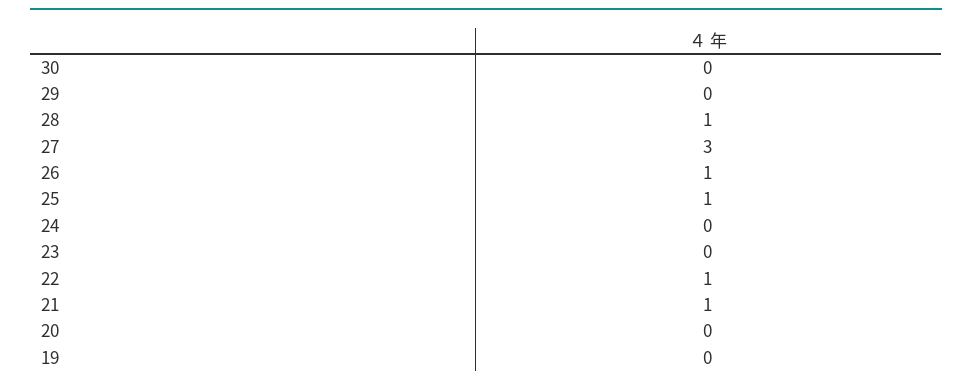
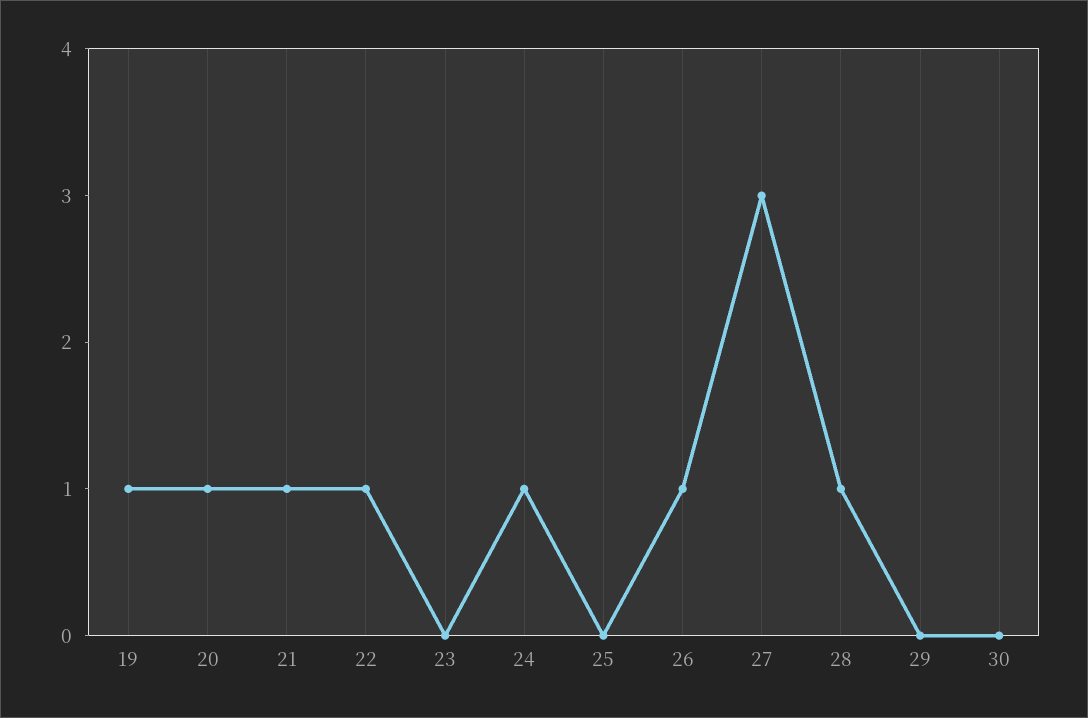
  {
    "30": 0,
    "29": 0,
    "28": 1,
    "27": 3,
    "26": 1,
-   "25": 1,
+   "25": 0,
-   "24": 0,
+   "24": 1,
    "23": 0,
    "22": 1,
    "21": 1,
-   "20": 0,
+   "20": 1,
-   "19": 0
+   "19": 1
  }

